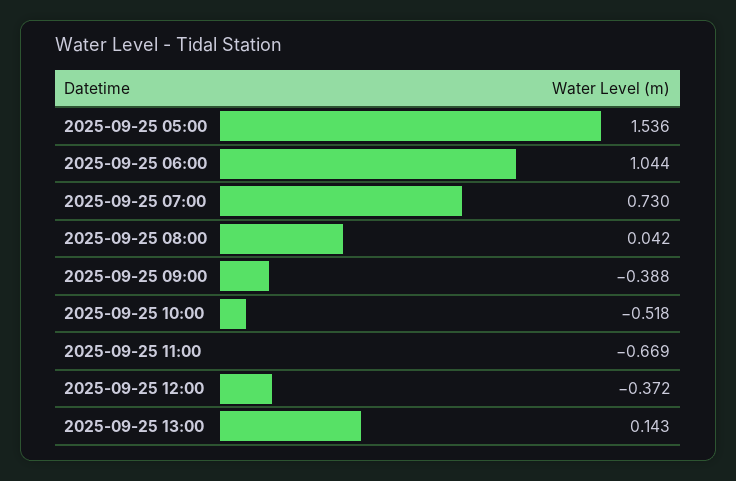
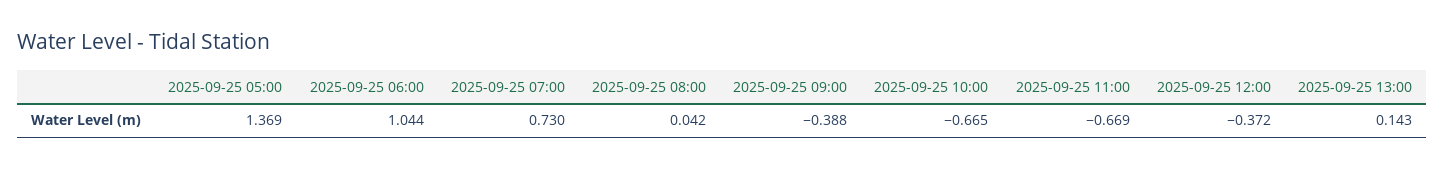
  {
-   "2025-09-25 05:00": 1.536,
+   "2025-09-25 05:00": 1.369,
    "2025-09-25 06:00": 1.044,
    "2025-09-25 07:00": 0.73,
    "2025-09-25 08:00": 0.042,
    "2025-09-25 09:00": -0.388,
-   "2025-09-25 10:00": -0.518,
+   "2025-09-25 10:00": -0.665,
    "2025-09-25 11:00": -0.669,
    "2025-09-25 12:00": -0.372,
    "2025-09-25 13:00": 0.143
  }

